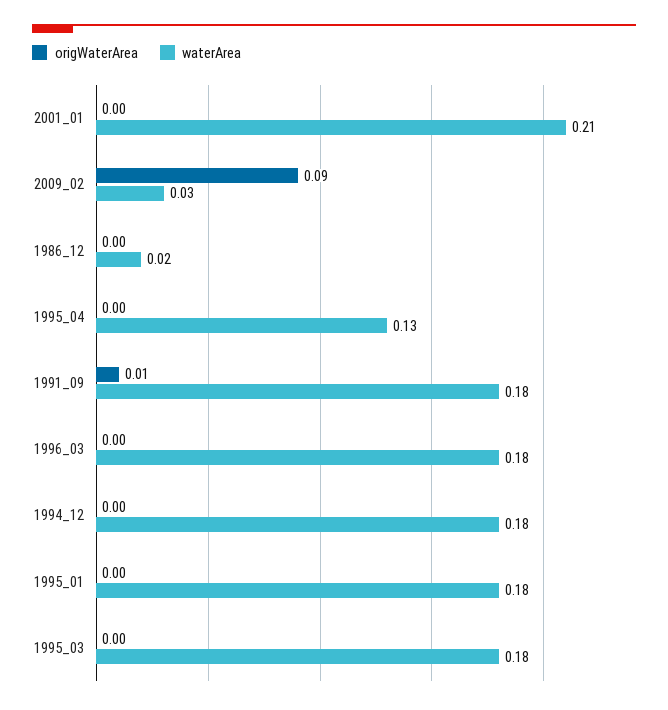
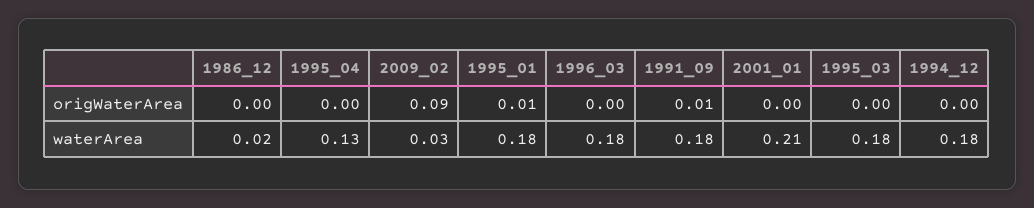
  {
    "origWaterArea": {
      "2001_01": 0,
      "2009_02": 0.09,
      "1986_12": 0,
      "1995_04": 0,
      "1991_09": 0.01,
      "1996_03": 0,
      "1994_12": 0,
-     "1995_01": 0,
+     "1995_01": 0.01,
      "1995_03": 0
    },
    "waterArea": {
      "2001_01": 0.21,
      "2009_02": 0.03,
      "1986_12": 0.02,
      "1995_04": 0.13,
      "1991_09": 0.18,
      "1996_03": 0.18,
      "1994_12": 0.18,
      "1995_01": 0.18,
      "1995_03": 0.18
    }
  }

